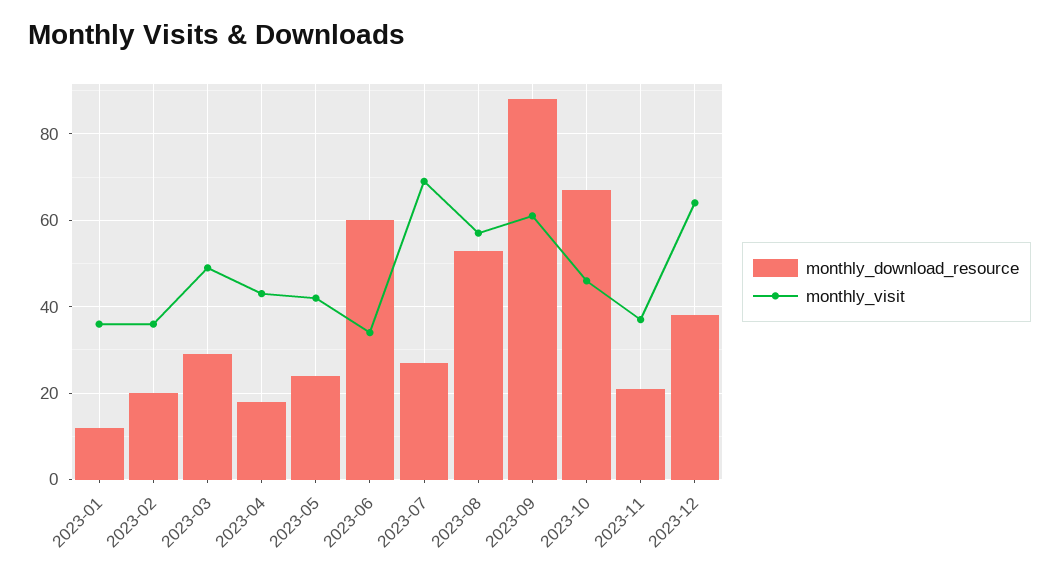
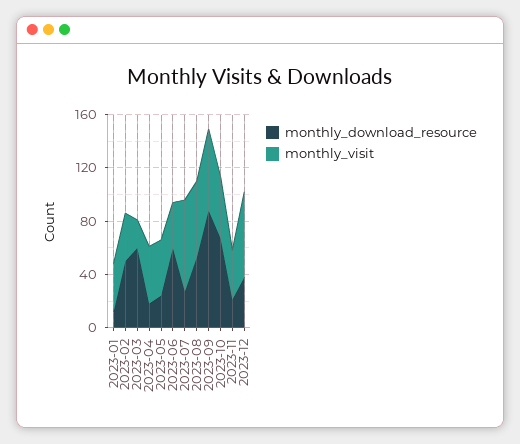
  {
    "monthly_download_resource": {
      "2023-01": 10,
-     "2023-02": 20,
+     "2023-02": 50,
-     "2023-03": 30,
+     "2023-03": 60,
      "2023-04": 20,
      "2023-05": 25,
      "2023-06": 60,
      "2023-07": 25,
      "2023-08": 55,
      "2023-09": 90,
      "2023-10": 65,
      "2023-11": 20,
      "2023-12": 40
    },
    "monthly_visit": {
      "2023-01": 35,
      "2023-02": 35,
-     "2023-03": 50,
+     "2023-03": 20,
      "2023-04": 45,
      "2023-05": 40,
      "2023-06": 35,
      "2023-07": 70,
      "2023-08": 55,
      "2023-09": 60,
      "2023-10": 45,
      "2023-11": 35,
      "2023-12": 65
    }
  }

